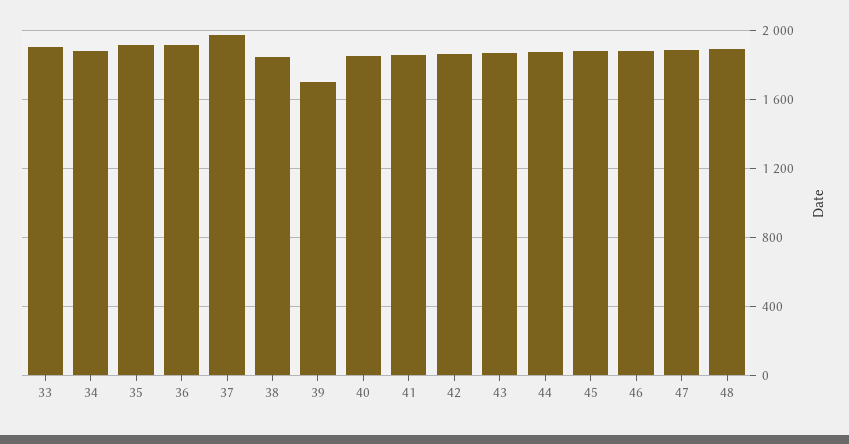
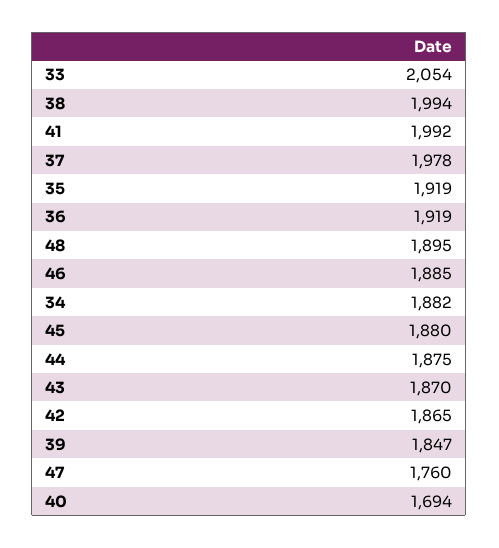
  {
-   "33": 1900,
+   "33": 2054,
    "34": 1882,
    "35": 1919,
    "36": 1919,
    "37": 1978,
-   "38": 1850,
+   "38": 1994,
-   "39": 1700,
+   "39": 1847,
-   "40": 1850,
+   "40": 1694,
-   "41": 1850,
+   "41": 1992,
    "42": 1865,
    "43": 1870,
    "44": 1875,
    "45": 1880,
    "46": 1885,
-   "47": 1900,
+   "47": 1760,
    "48": 1895
  }

